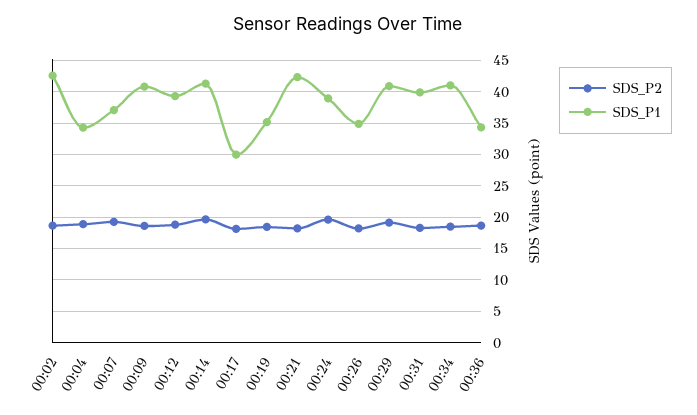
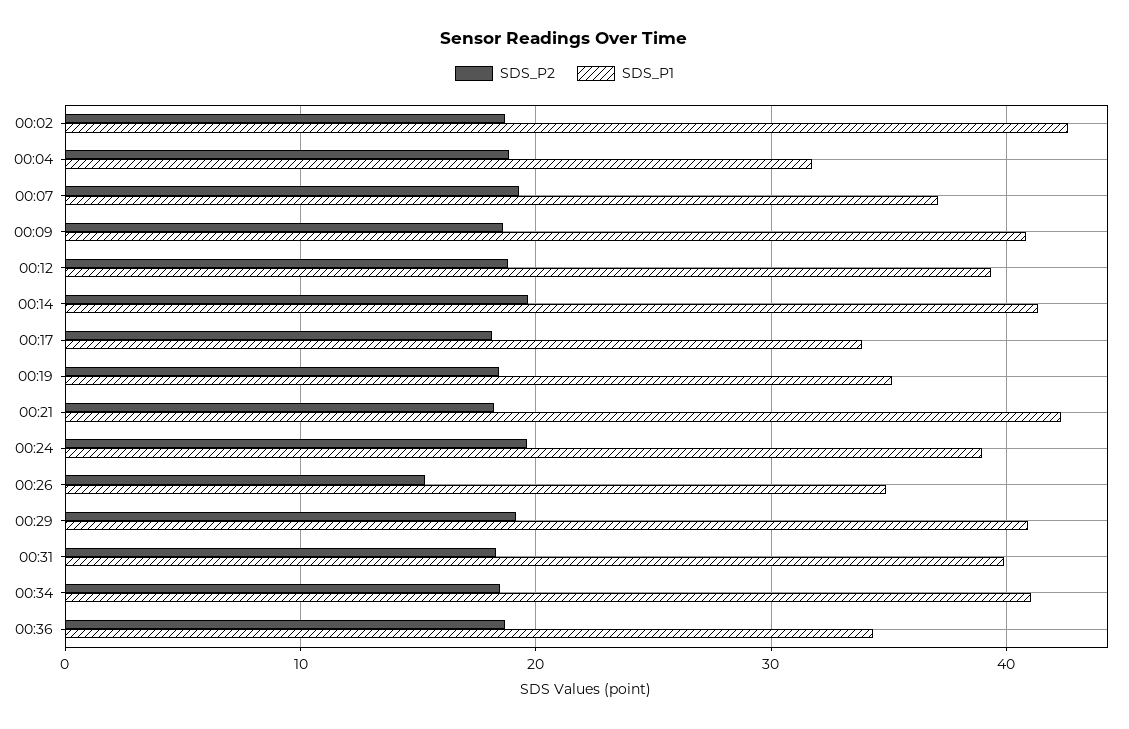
  {
    "SDS_P2": {
      "00:02": 19,
      "00:04": 19,
      "00:07": 19,
      "00:09": 19,
      "00:12": 19,
      "00:14": 20,
      "00:17": 18,
      "00:19": 18,
      "00:21": 18,
      "00:24": 20,
-     "00:26": 18,
+     "00:26": 15,
      "00:29": 19,
      "00:31": 18,
      "00:34": 18,
      "00:36": 19
    },
    "SDS_P1": {
      "00:02": 43,
-     "00:04": 34,
+     "00:04": 32,
      "00:07": 37,
      "00:09": 41,
      "00:12": 39,
      "00:14": 41,
-     "00:17": 30,
+     "00:17": 34,
      "00:19": 35,
      "00:21": 42,
      "00:24": 39,
      "00:26": 35,
      "00:29": 41,
      "00:31": 40,
      "00:34": 41,
      "00:36": 34
    }
  }

